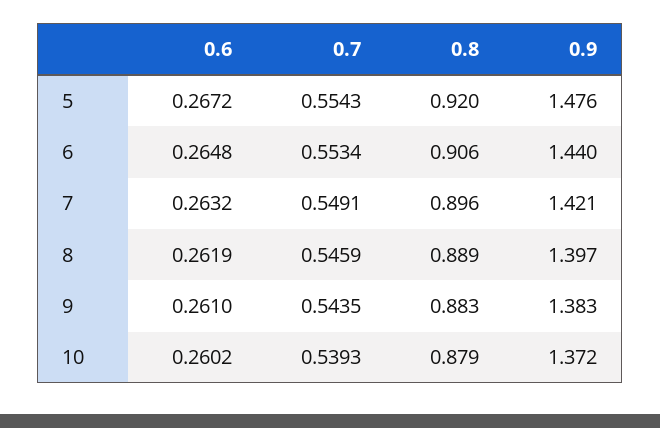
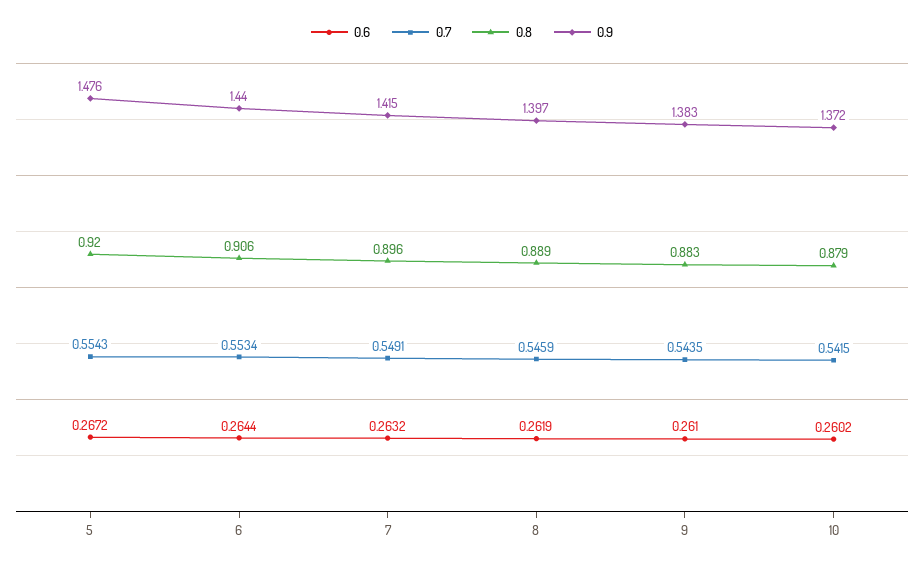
  {
    "0.6": {
      "5": 0.2672,
-     "6": 0.2648,
+     "6": 0.2644,
      "7": 0.2632,
      "8": 0.2619,
      "9": 0.261,
      "10": 0.2602
    },
    "0.7": {
      "5": 0.5543,
      "6": 0.5534,
      "7": 0.5491,
      "8": 0.5459,
      "9": 0.5435,
-     "10": 0.5393
+     "10": 0.5415
    },
    "0.8": {
      "5": 0.92,
      "6": 0.906,
      "7": 0.896,
      "8": 0.889,
      "9": 0.883,
      "10": 0.879
    },
    "0.9": {
      "5": 1.476,
      "6": 1.44,
-     "7": 1.421,
+     "7": 1.415,
      "8": 1.397,
      "9": 1.383,
      "10": 1.372
    }
  }

